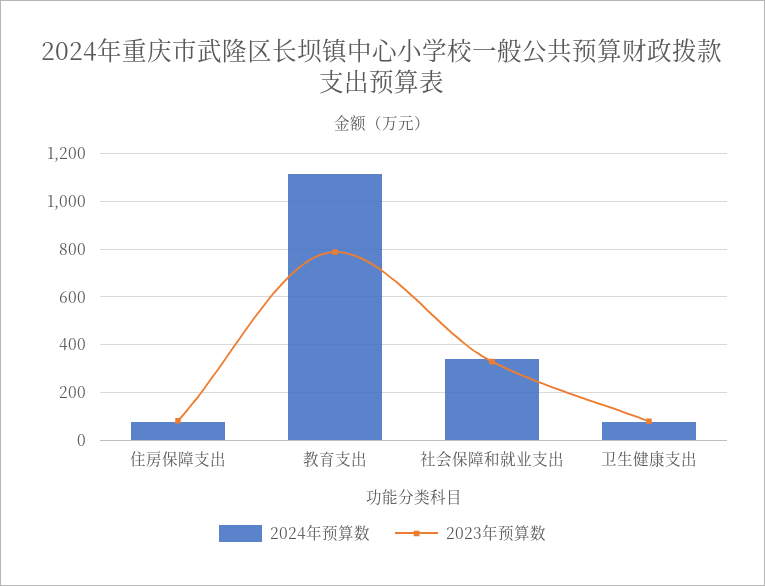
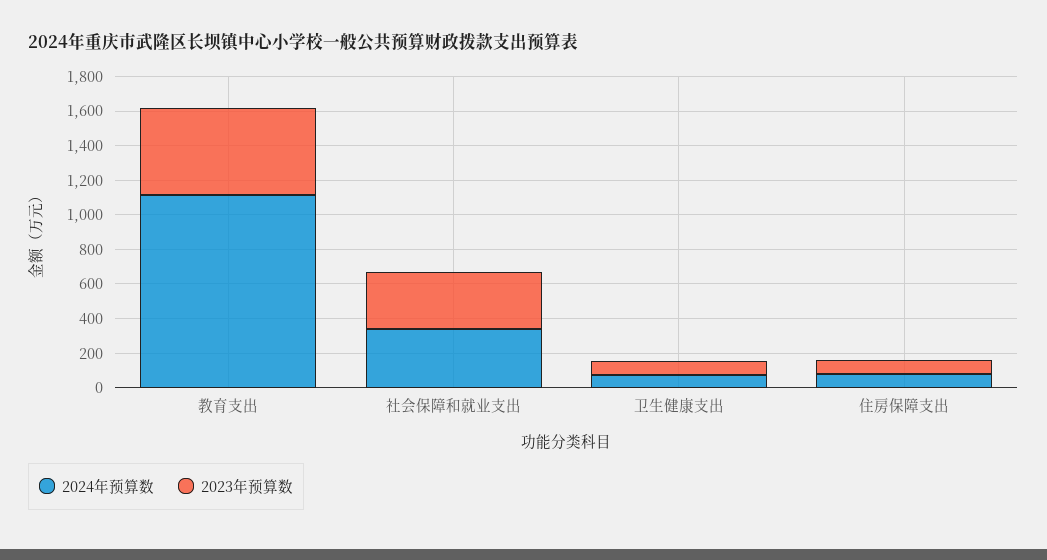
  {
    "2024年预算数": {
      "住房保障支出": 100,
      "教育支出": 1100,
      "社会保障和就业支出": 350,
      "卫生健康支出": 100
    },
    "2023年预算数": {
      "住房保障支出": 100,
-     "教育支出": 800,
+     "教育支出": 500,
      "社会保障和就业支出": 350,
      "卫生健康支出": 100
    }
  }

